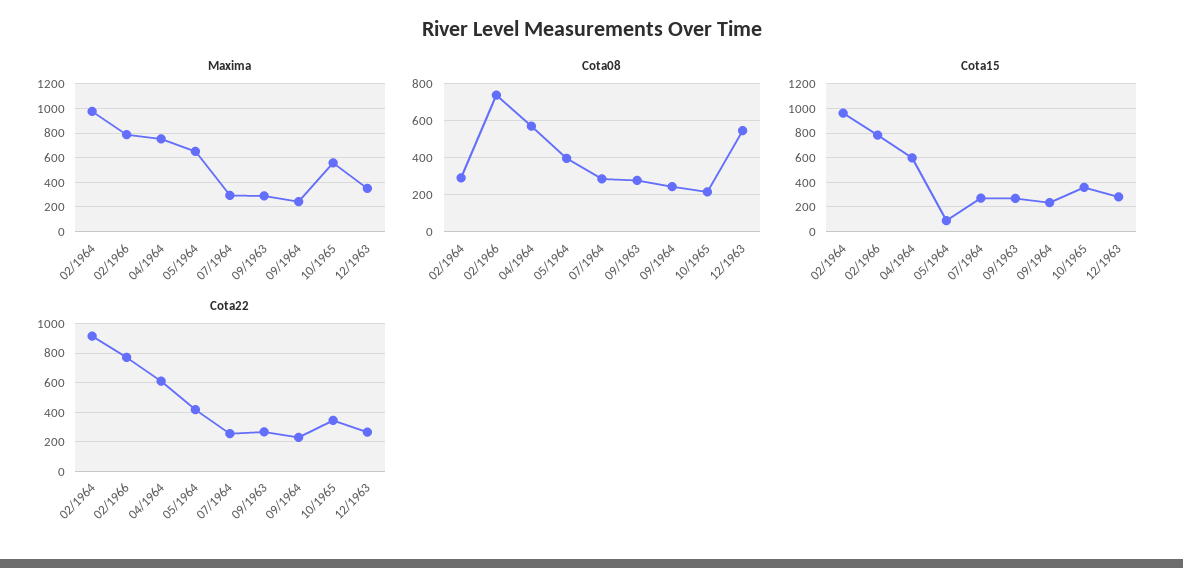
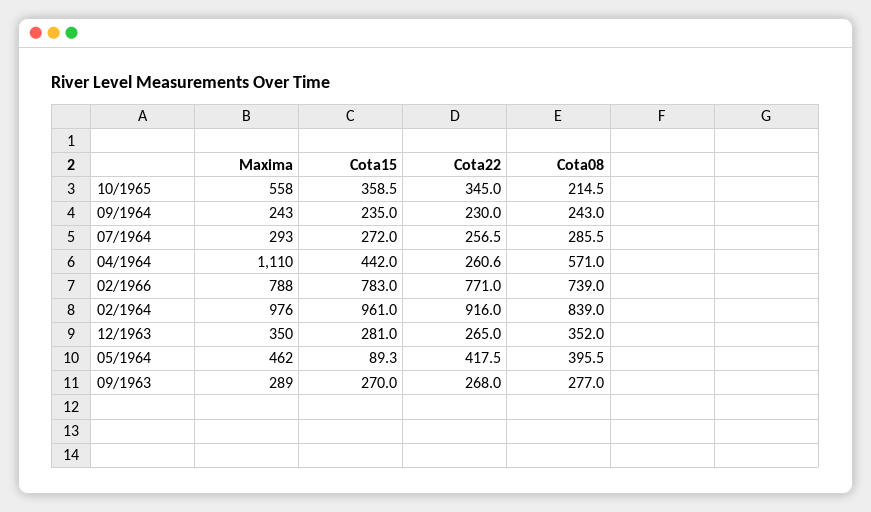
  {
    "Maxima": {
      "02/1964": 976,
      "02/1966": 788,
-     "04/1964": 750,
+     "04/1964": 1110,
-     "05/1964": 650,
+     "05/1964": 462,
      "07/1964": 293,
      "09/1963": 289,
      "09/1964": 243,
      "10/1965": 558,
      "12/1963": 350
    },
    "Cota08": {
-     "02/1964": 300,
+     "02/1964": 839,
      "02/1966": 739,
      "04/1964": 571,
      "05/1964": 395.5,
      "07/1964": 285.5,
      "09/1963": 277,
      "09/1964": 243,
      "10/1965": 214.5,
-     "12/1963": 550
+     "12/1963": 352
    },
    "Cota15": {
      "02/1964": 961,
      "02/1966": 783,
-     "04/1964": 600,
+     "04/1964": 442,
      "05/1964": 89.3,
      "07/1964": 272,
      "09/1963": 270,
      "09/1964": 235,
      "10/1965": 358.5,
      "12/1963": 281
    },
    "Cota22": {
      "02/1964": 916,
      "02/1966": 771,
-     "04/1964": 600,
+     "04/1964": 260.6,
      "05/1964": 417.5,
      "07/1964": 256.5,
      "09/1963": 268,
      "09/1964": 230,
      "10/1965": 345,
      "12/1963": 265
    }
  }

